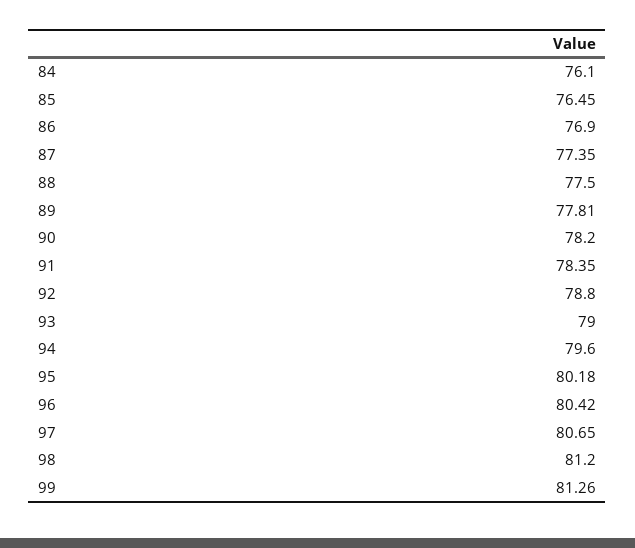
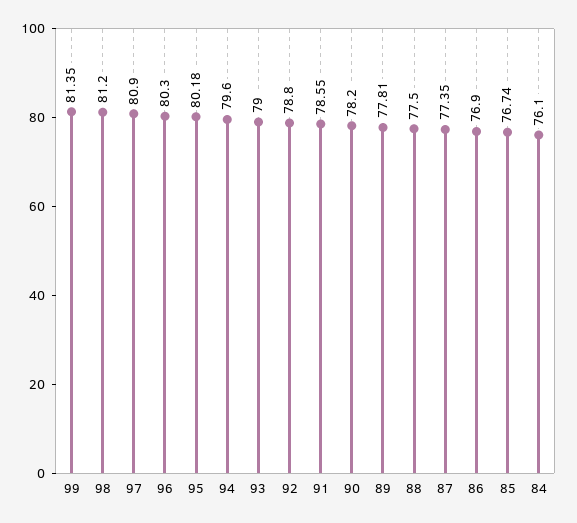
  {
    "84": 76.1,
-   "85": 76.45,
+   "85": 76.74,
    "86": 76.9,
    "87": 77.35,
    "88": 77.5,
    "89": 77.81,
    "90": 78.2,
-   "91": 78.35,
+   "91": 78.55,
    "92": 78.8,
    "93": 79,
    "94": 79.6,
    "95": 80.18,
-   "96": 80.42,
+   "96": 80.3,
-   "97": 80.65,
+   "97": 80.9,
    "98": 81.2,
-   "99": 81.26
+   "99": 81.35
  }

